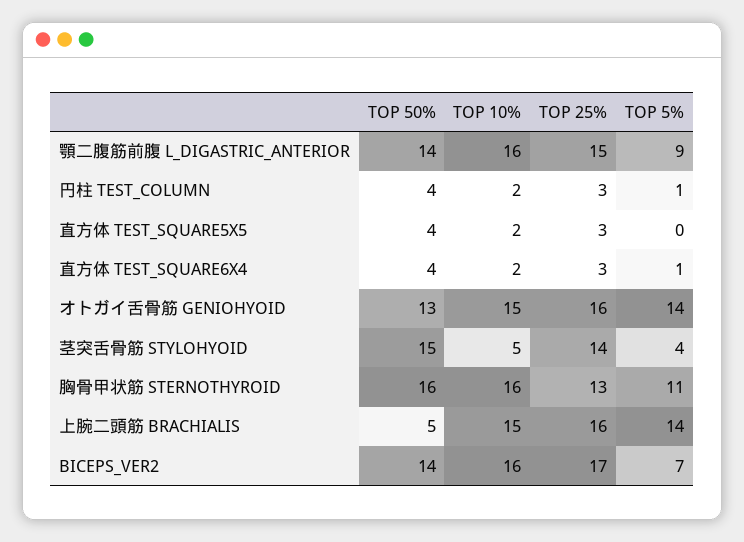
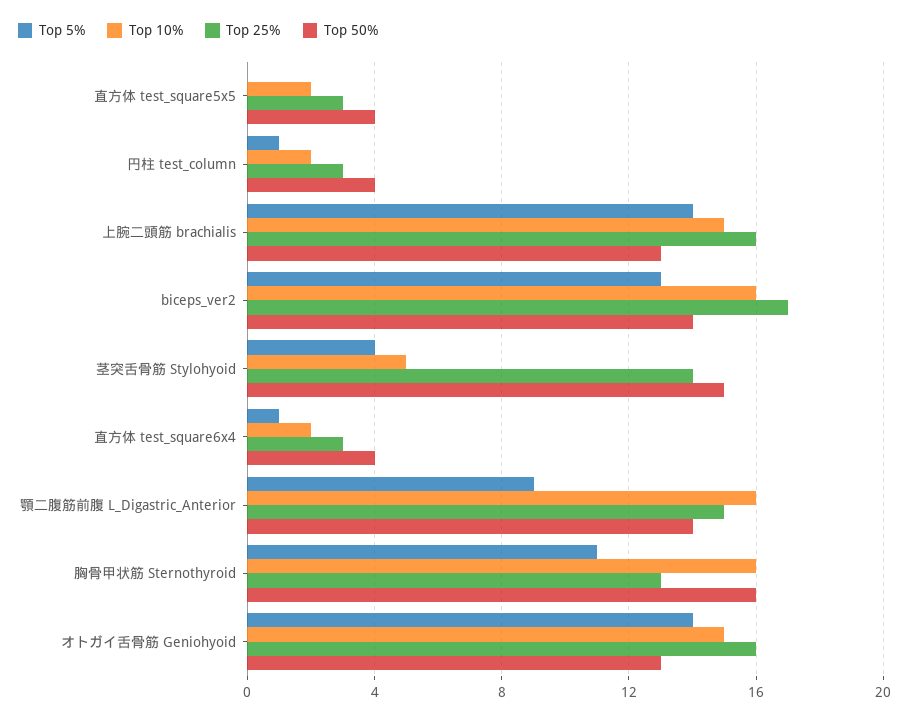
  {
    "TOP 50%": {
      "顎二腹筋前腹 L_DIGASTRIC_ANTERIOR": 14,
      "円柱 TEST_COLUMN": 4,
      "直方体 TEST_SQUARE5X5": 4,
      "直方体 TEST_SQUARE6X4": 4,
      "オトガイ舌骨筋 GENIOHYOID": 13,
      "茎突舌骨筋 STYLOHYOID": 15,
      "胸骨甲状筋 STERNOTHYROID": 16,
-     "上腕二頭筋 BRACHIALIS": 5,
+     "上腕二頭筋 BRACHIALIS": 13,
      "BICEPS_VER2": 14
    },
    "TOP 10%": {
      "顎二腹筋前腹 L_DIGASTRIC_ANTERIOR": 16,
      "円柱 TEST_COLUMN": 2,
      "直方体 TEST_SQUARE5X5": 2,
      "直方体 TEST_SQUARE6X4": 2,
      "オトガイ舌骨筋 GENIOHYOID": 15,
      "茎突舌骨筋 STYLOHYOID": 5,
      "胸骨甲状筋 STERNOTHYROID": 16,
      "上腕二頭筋 BRACHIALIS": 15,
      "BICEPS_VER2": 16
    },
    "TOP 25%": {
      "顎二腹筋前腹 L_DIGASTRIC_ANTERIOR": 15,
      "円柱 TEST_COLUMN": 3,
      "直方体 TEST_SQUARE5X5": 3,
      "直方体 TEST_SQUARE6X4": 3,
      "オトガイ舌骨筋 GENIOHYOID": 16,
      "茎突舌骨筋 STYLOHYOID": 14,
      "胸骨甲状筋 STERNOTHYROID": 13,
      "上腕二頭筋 BRACHIALIS": 16,
      "BICEPS_VER2": 17
    },
    "TOP 5%": {
      "顎二腹筋前腹 L_DIGASTRIC_ANTERIOR": 9,
      "円柱 TEST_COLUMN": 1,
      "直方体 TEST_SQUARE5X5": 0,
      "直方体 TEST_SQUARE6X4": 1,
      "オトガイ舌骨筋 GENIOHYOID": 14,
      "茎突舌骨筋 STYLOHYOID": 4,
      "胸骨甲状筋 STERNOTHYROID": 11,
      "上腕二頭筋 BRACHIALIS": 14,
-     "BICEPS_VER2": 7
+     "BICEPS_VER2": 13
    }
  }

